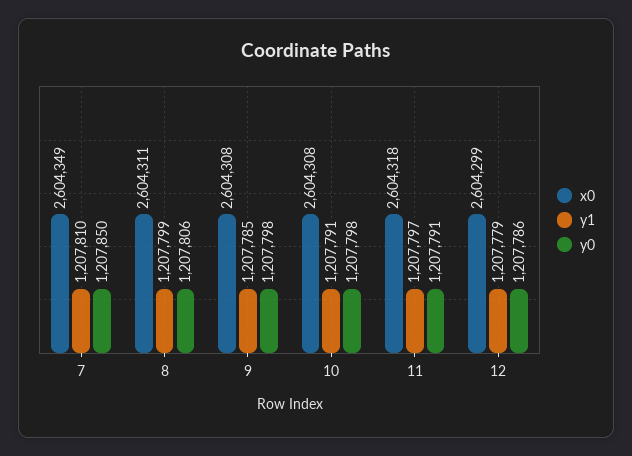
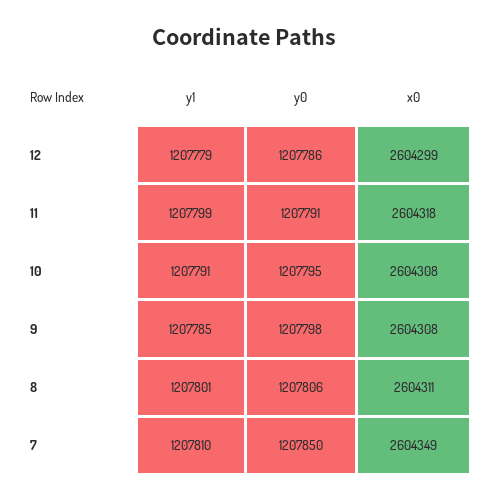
  {
    "x0": {
      "7": 2604349,
      "8": 2604311,
      "9": 2604308,
      "10": 2604308,
      "11": 2604318,
      "12": 2604299
    },
    "y1": {
      "7": 1207810,
-     "8": 1207799,
+     "8": 1207801,
      "9": 1207785,
      "10": 1207791,
-     "11": 1207797,
+     "11": 1207799,
      "12": 1207779
    },
    "y0": {
      "7": 1207850,
      "8": 1207806,
      "9": 1207798,
-     "10": 1207798,
+     "10": 1207795,
      "11": 1207791,
      "12": 1207786
    }
  }

